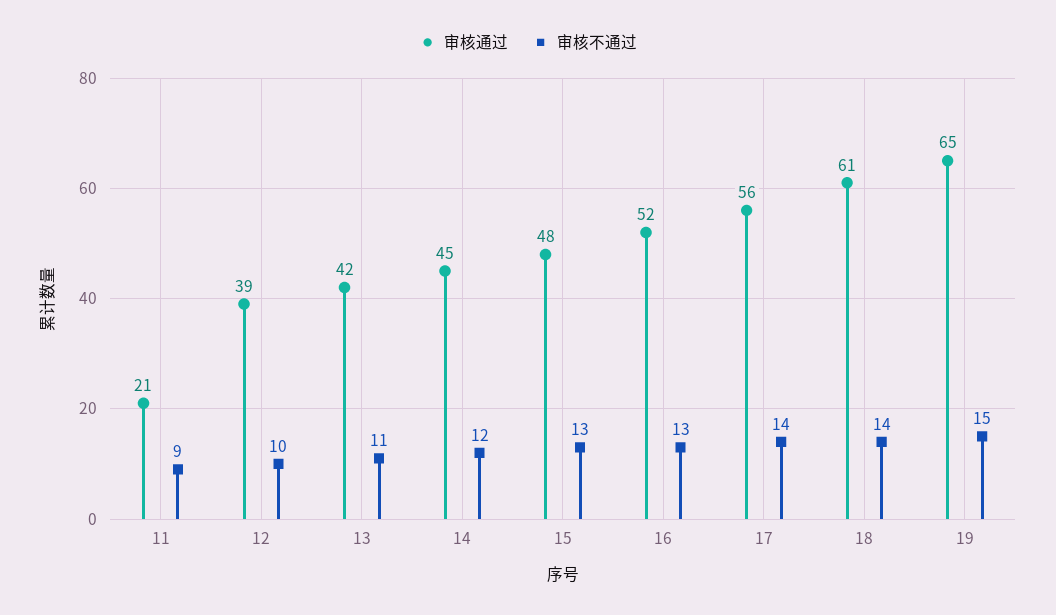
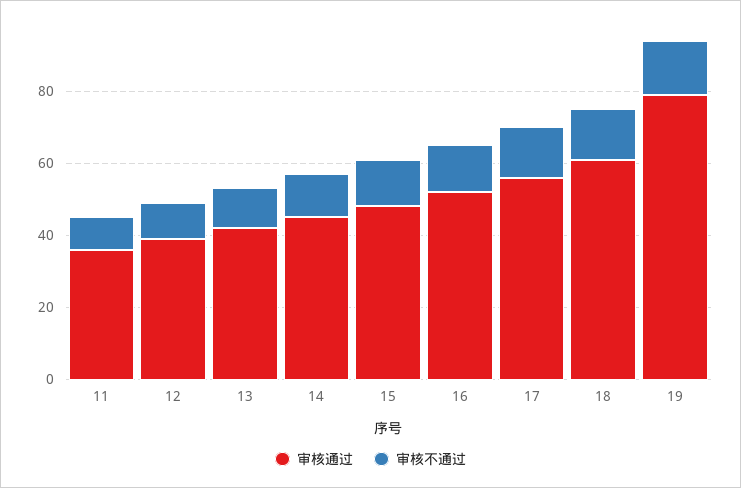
  {
    "审核通过": {
-     "11": 21,
+     "11": 35,
      "12": 39,
      "13": 42,
      "14": 45,
      "15": 48,
      "16": 52,
      "17": 56,
      "18": 61,
-     "19": 65
+     "19": 80
    },
    "审核不通过": {
      "11": 9,
      "12": 10,
      "13": 11,
      "14": 12,
      "15": 13,
      "16": 13,
      "17": 14,
      "18": 14,
      "19": 15
    }
  }

